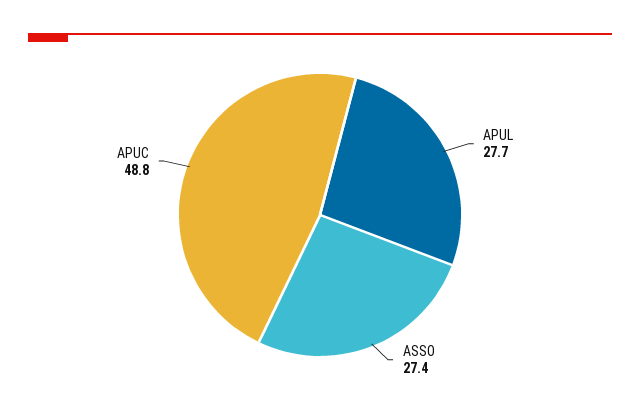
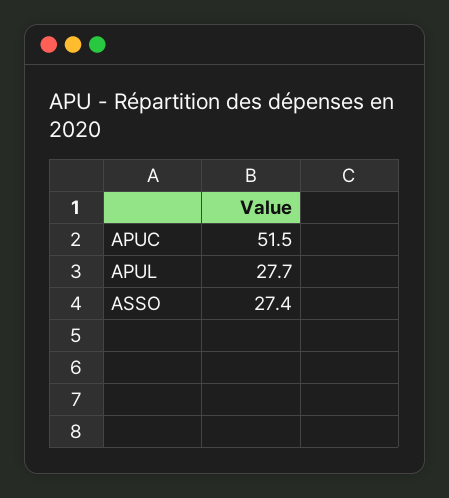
  {
    "APUL": 27.7,
    "ASSO": 27.4,
-   "APUC": 48.8
+   "APUC": 51.5
  }

